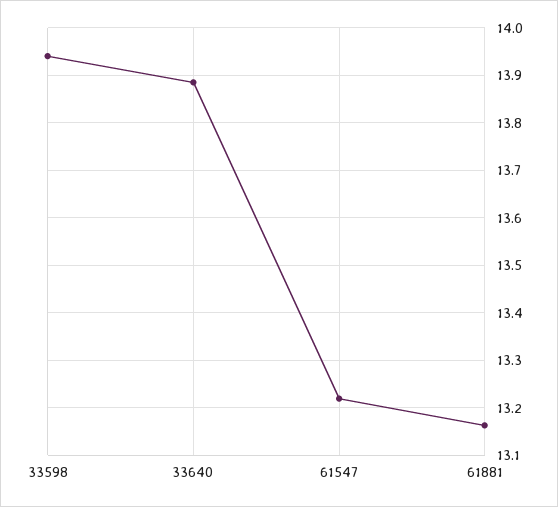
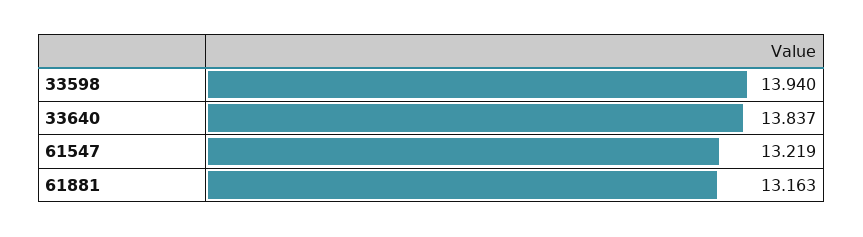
  {
    "33598": 13.94,
-   "33640": 13.88,
+   "33640": 13.837,
    "61547": 13.219,
    "61881": 13.163
  }

